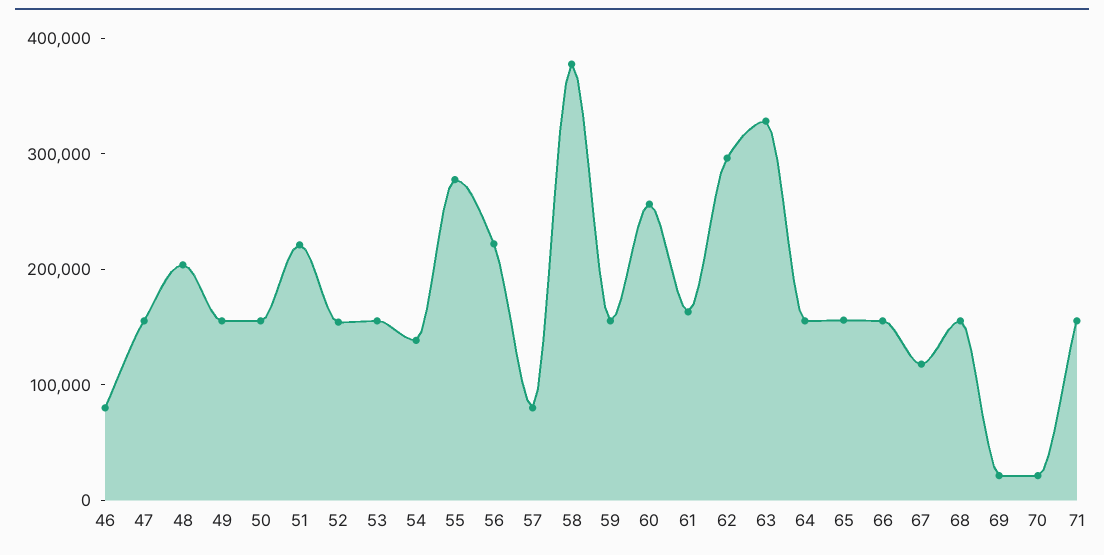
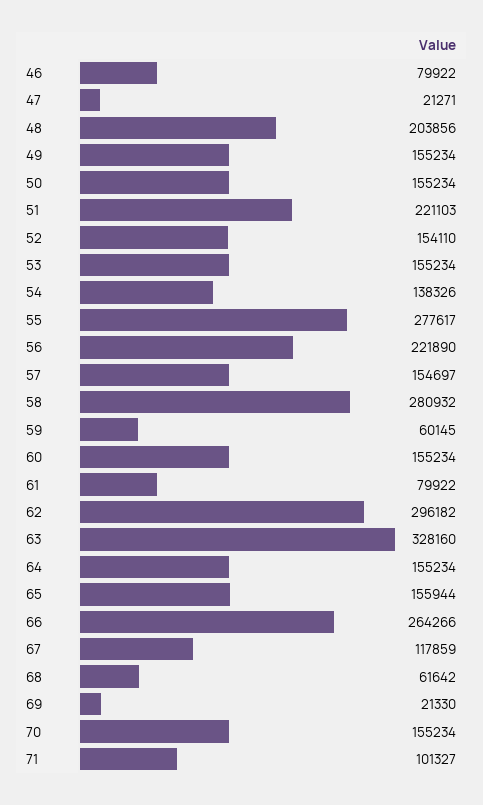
  {
    "46": 79922,
-   "47": 160000,
+   "47": 21271,
    "48": 203856,
    "49": 155234,
    "50": 155234,
    "51": 221103,
    "52": 154110,
    "53": 155234,
    "54": 138326,
    "55": 277617,
    "56": 221890,
-   "57": 80000,
+   "57": 154697,
-   "58": 380000,
+   "58": 280932,
-   "59": 160000,
+   "59": 60145,
-   "60": 260000,
+   "60": 155234,
-   "61": 160000,
+   "61": 79922,
    "62": 296182,
    "63": 328160,
    "64": 155234,
    "65": 155944,
-   "66": 160000,
+   "66": 264266,
    "67": 117859,
-   "68": 160000,
+   "68": 61642,
    "69": 21330,
-   "70": 20000,
+   "70": 155234,
-   "71": 160000
+   "71": 101327
  }

